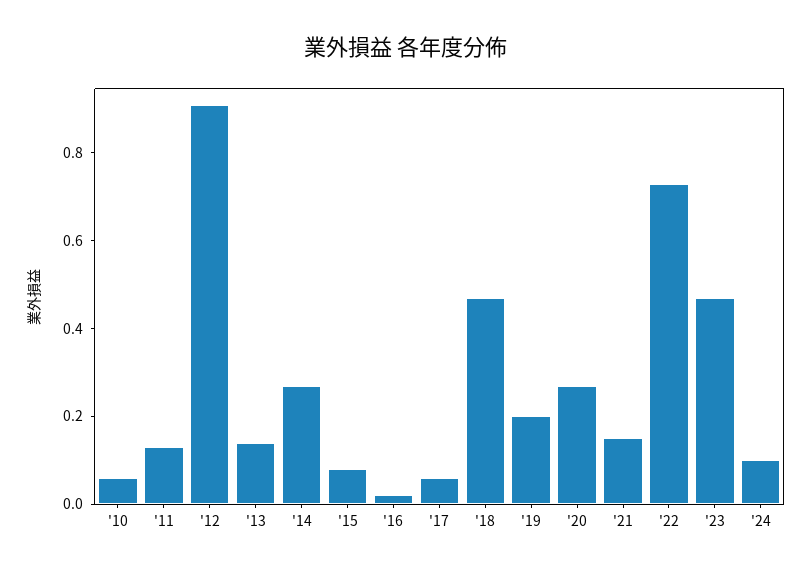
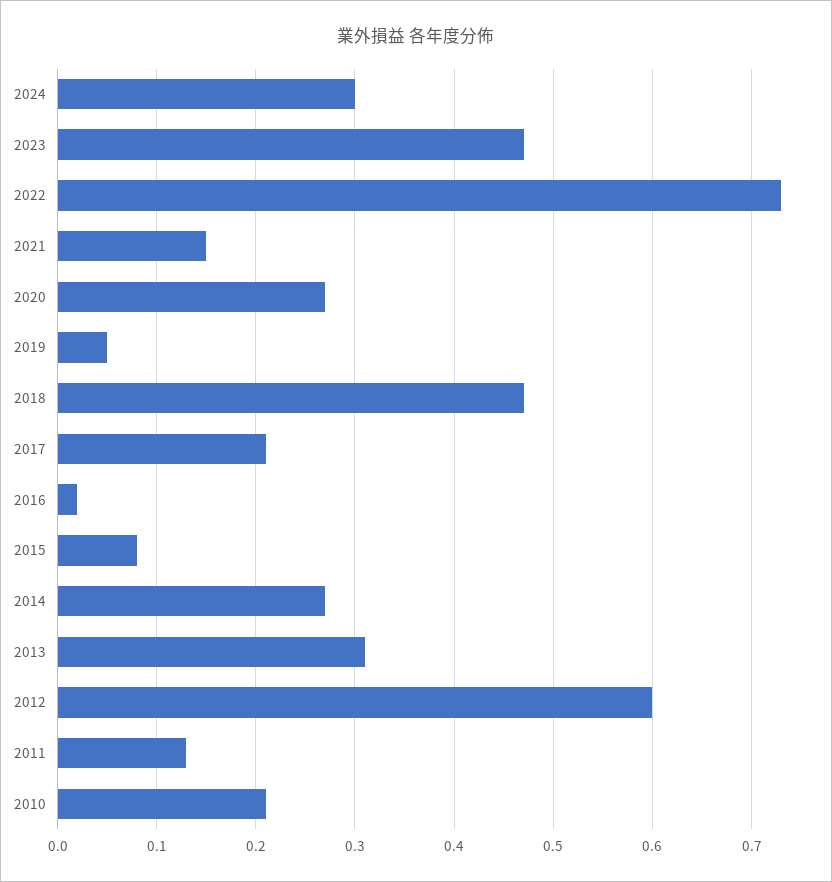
  {
-   "'10": 0.05,
+   "'10": 0.21,
    "'11": 0.13,
-   "'12": 0.9,
+   "'12": 0.6,
-   "'13": 0.15,
+   "'13": 0.31,
    "'14": 0.27,
    "'15": 0.08,
    "'16": 0.02,
-   "'17": 0.05,
+   "'17": 0.21,
    "'18": 0.47,
-   "'19": 0.2,
+   "'19": 0.05,
    "'20": 0.27,
    "'21": 0.15,
    "'22": 0.73,
    "'23": 0.47,
-   "'24": 0.1
+   "'24": 0.3
  }

